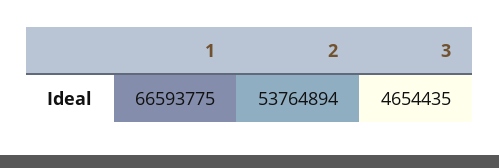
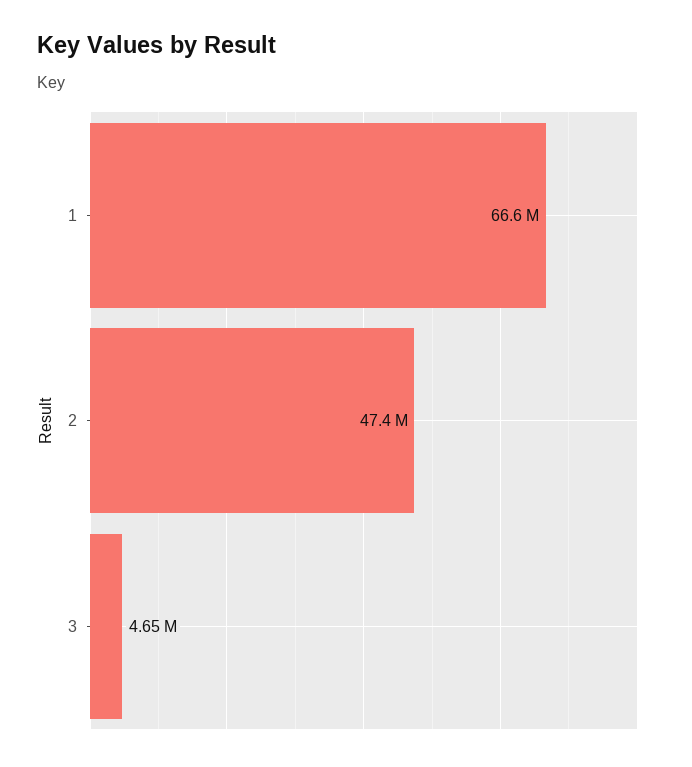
  {
    "1": 66593775,
-   "2": 53764894,
+   "2": 47400000,
    "3": 4654435
  }

